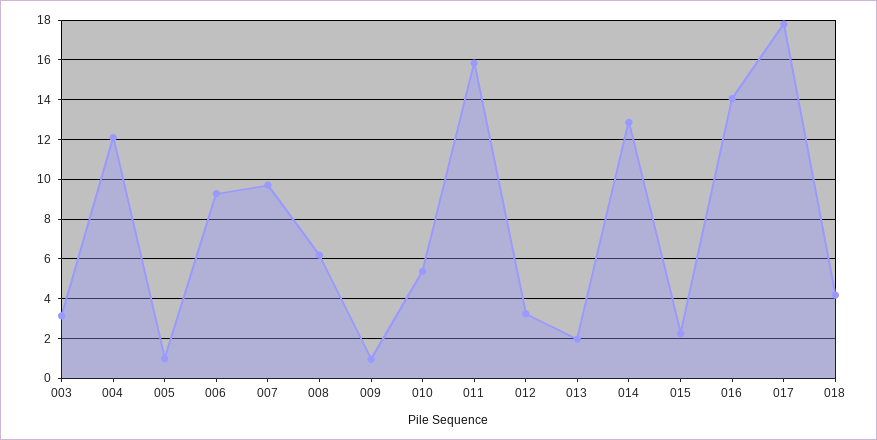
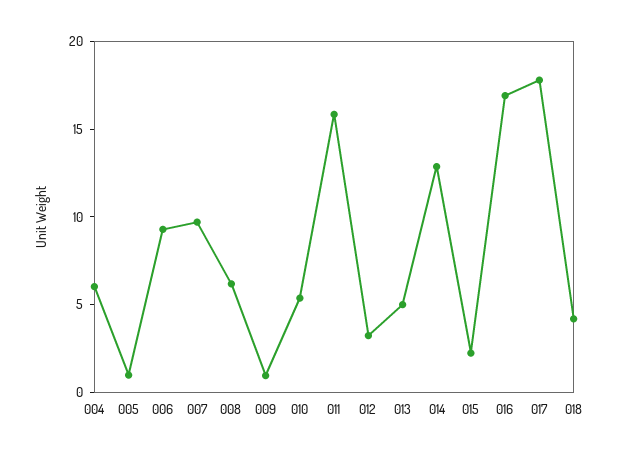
  {
-   "003": 3,
-   "004": 12,
+   "004": 6,
    "005": 1,
    "006": 9.5,
    "007": 9.5,
    "008": 6,
    "009": 1,
    "010": 5.5,
    "011": 16,
    "012": 3,
-   "013": 2,
+   "013": 5,
    "014": 13,
    "015": 2,
-   "016": 14,
+   "016": 17,
    "017": 18,
    "018": 4
  }

